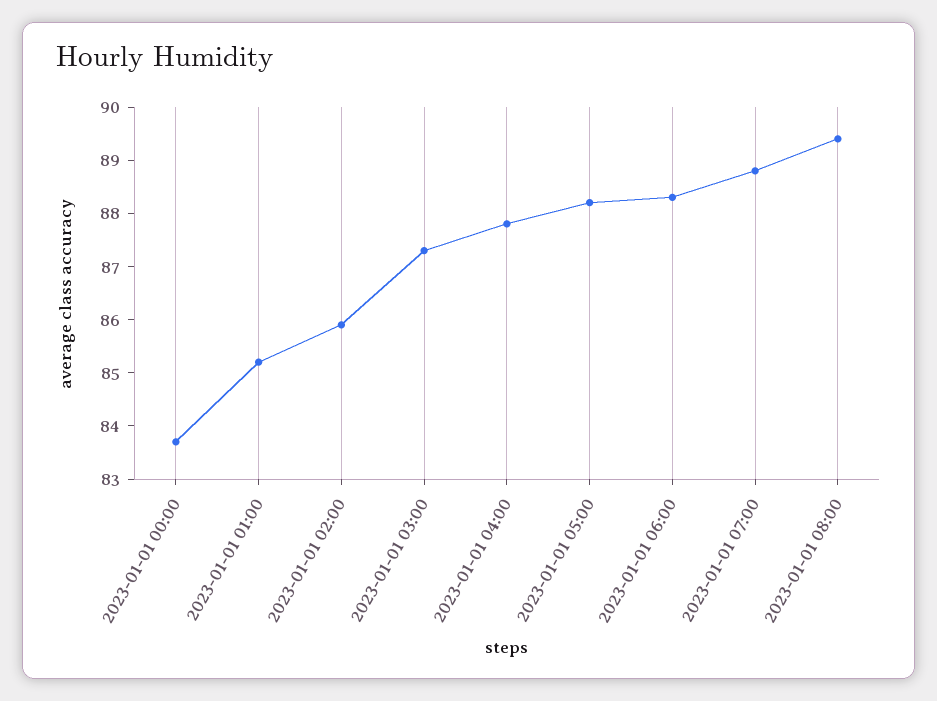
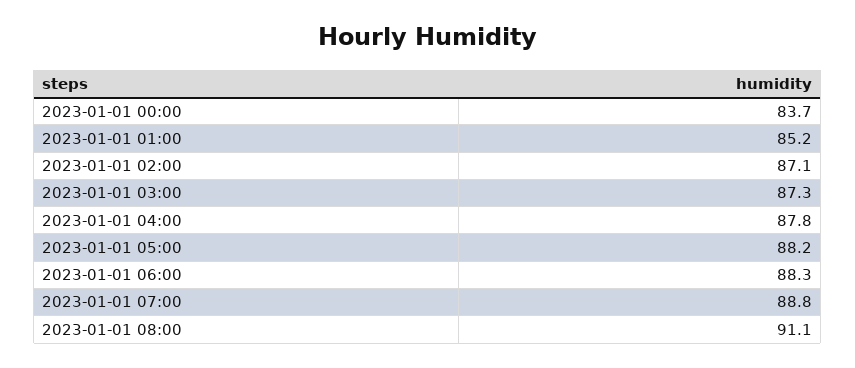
  {
    "2023-01-01 00:00": 83.7,
    "2023-01-01 01:00": 85.2,
-   "2023-01-01 02:00": 86,
+   "2023-01-01 02:00": 87.1,
    "2023-01-01 03:00": 87.3,
    "2023-01-01 04:00": 87.8,
    "2023-01-01 05:00": 88.2,
    "2023-01-01 06:00": 88.3,
    "2023-01-01 07:00": 88.8,
-   "2023-01-01 08:00": 89.5
+   "2023-01-01 08:00": 91.1
  }

